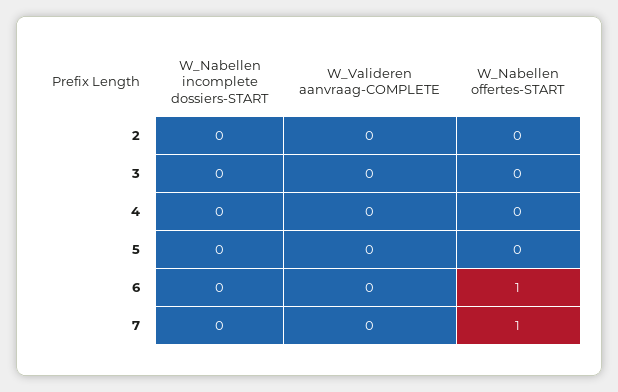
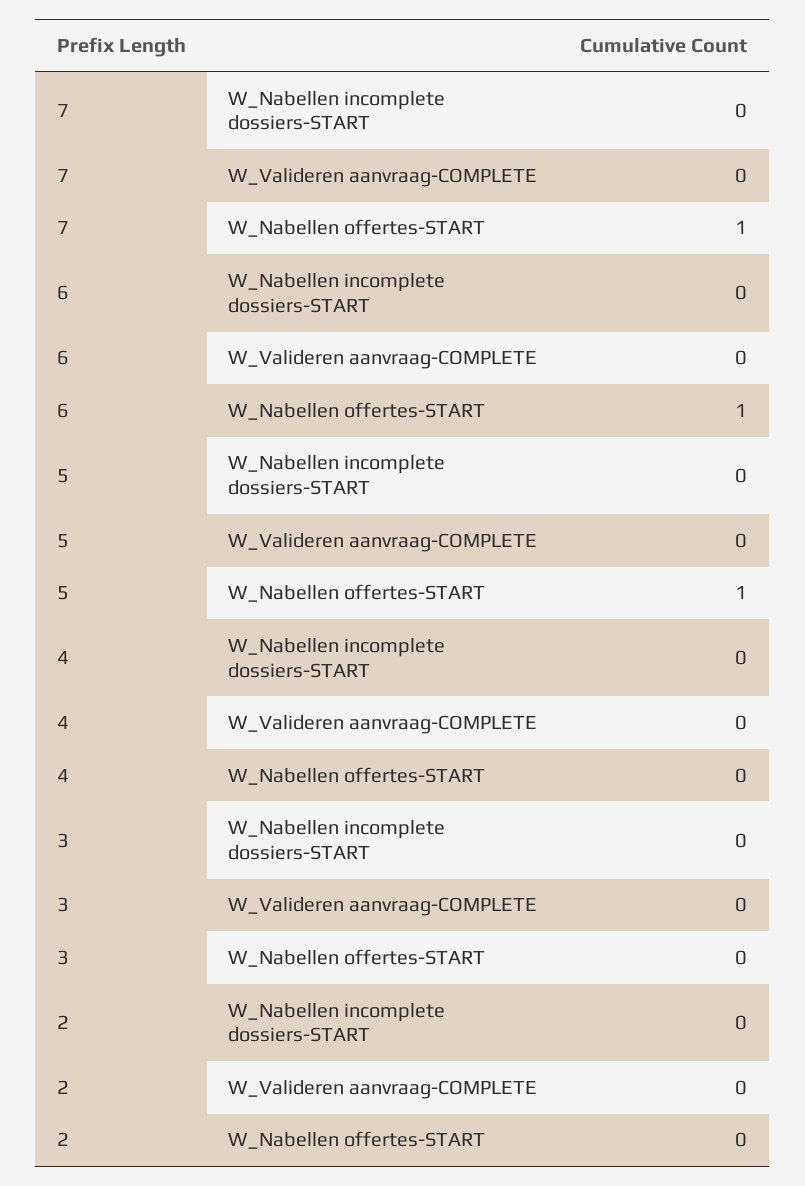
  {
    "W_Nabellen incomplete dossiers-START": {
      "2": 0,
      "3": 0,
      "4": 0,
      "5": 0,
      "6": 0,
      "7": 0
    },
    "W_Valideren aanvraag-COMPLETE": {
      "2": 0,
      "3": 0,
      "4": 0,
      "5": 0,
      "6": 0,
      "7": 0
    },
    "W_Nabellen offertes-START": {
      "2": 0,
      "3": 0,
      "4": 0,
-     "5": 0,
+     "5": 1,
      "6": 1,
      "7": 1
    }
  }

